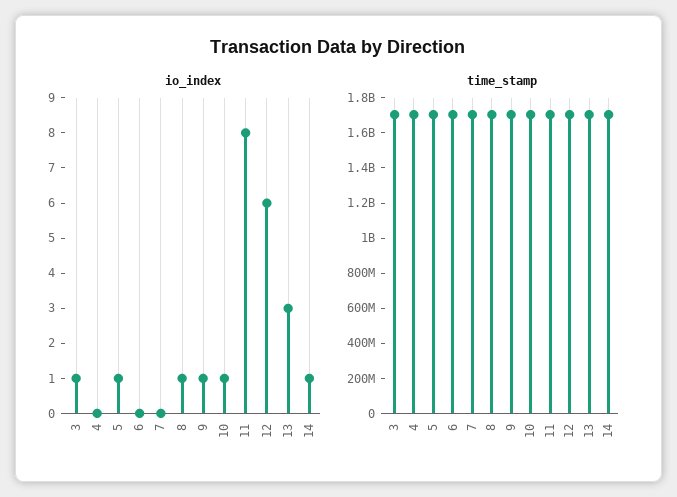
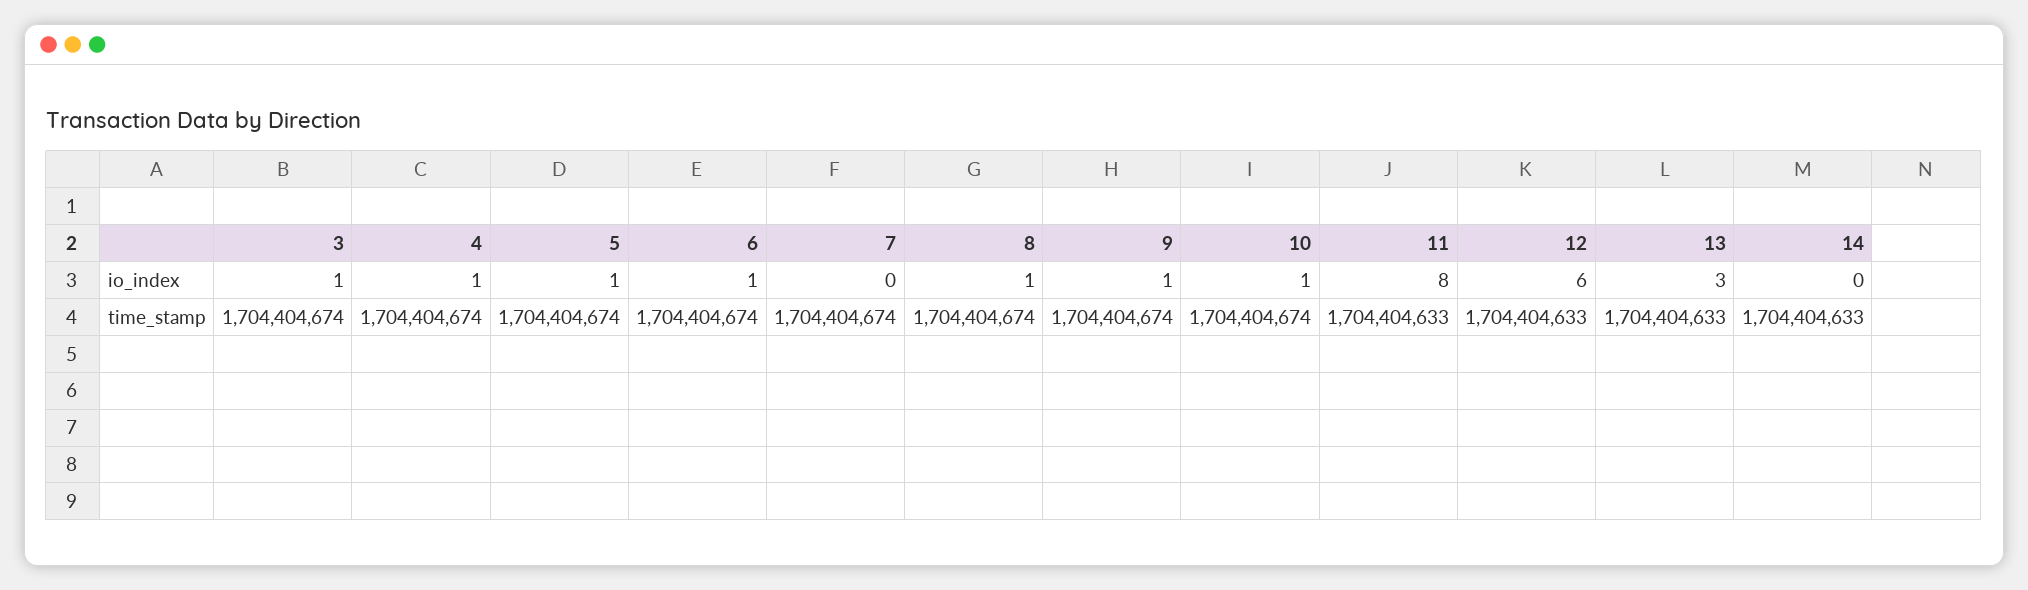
  {
    "io_index": {
      "3": 1,
-     "4": 0,
+     "4": 1,
      "5": 1,
-     "6": 0,
+     "6": 1,
      "7": 0,
      "8": 1,
      "9": 1,
      "10": 1,
      "11": 8,
      "12": 6,
      "13": 3,
-     "14": 1
+     "14": 0
    },
    "time_stamp": {
      "3": 1704404674,
      "4": 1704404674,
      "5": 1704404674,
      "6": 1704404674,
      "7": 1704404674,
      "8": 1704404674,
      "9": 1704404674,
      "10": 1704404674,
      "11": 1704404633,
      "12": 1704404633,
      "13": 1704404633,
      "14": 1704404633
    }
  }

